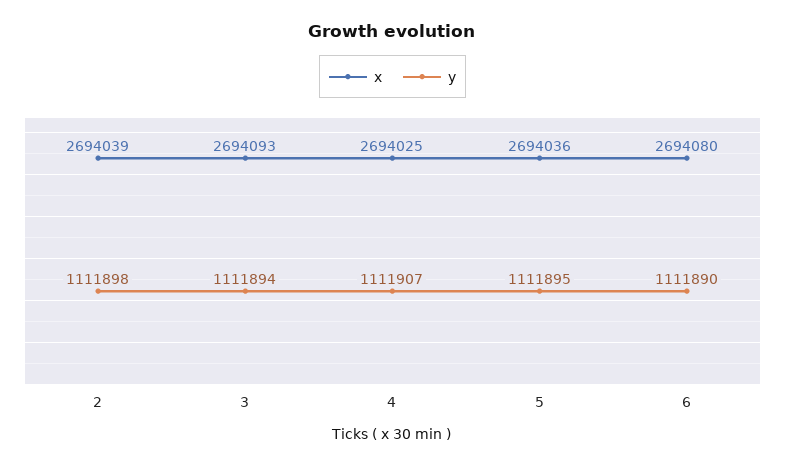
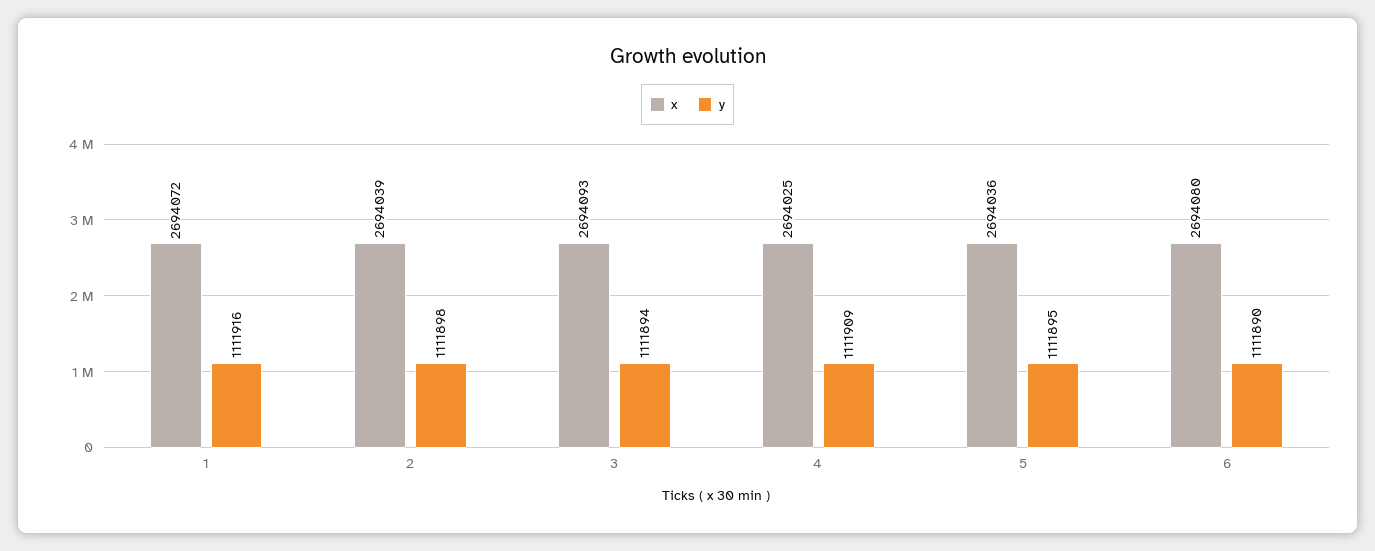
  {
    "x": {
      "2": 2694039,
      "3": 2694093,
      "4": 2694025,
      "5": 2694036,
-     "6": 2694080
+     "6": 2694080,
+     "1": 2694072
    },
    "y": {
      "2": 1111898,
      "3": 1111894,
-     "4": 1111907,
+     "4": 1111909,
      "5": 1111895,
-     "6": 1111890
+     "6": 1111890,
+     "1": 1111916
    }
  }

